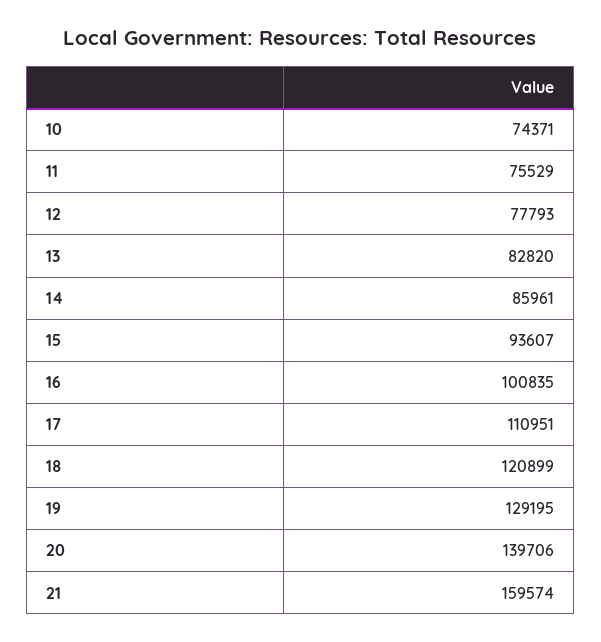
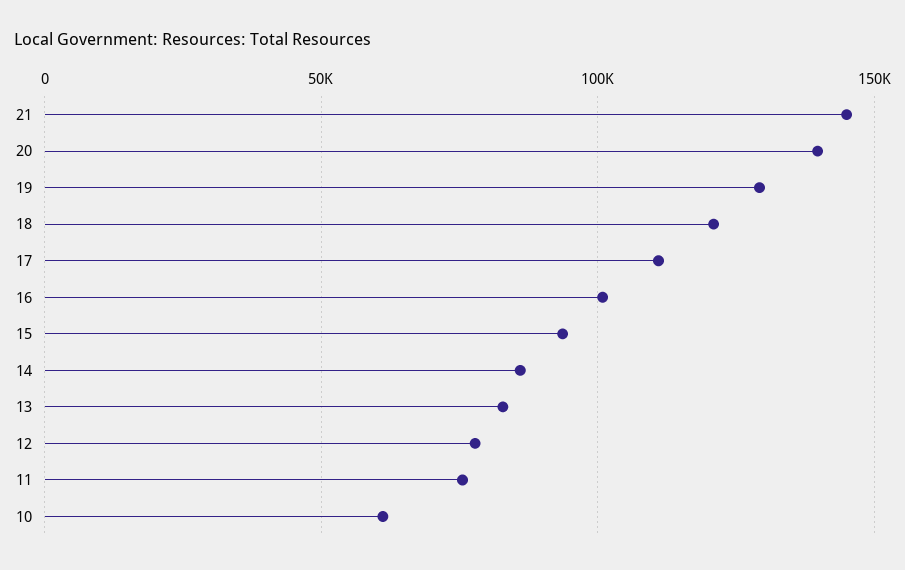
  {
-   "10": 74371,
+   "10": 60000,
    "11": 75529,
    "12": 77793,
    "13": 82820,
    "14": 85961,
    "15": 93607,
    "16": 100835,
    "17": 110951,
    "18": 120899,
    "19": 129195,
    "20": 139706,
-   "21": 159574
+   "21": 145000
  }

